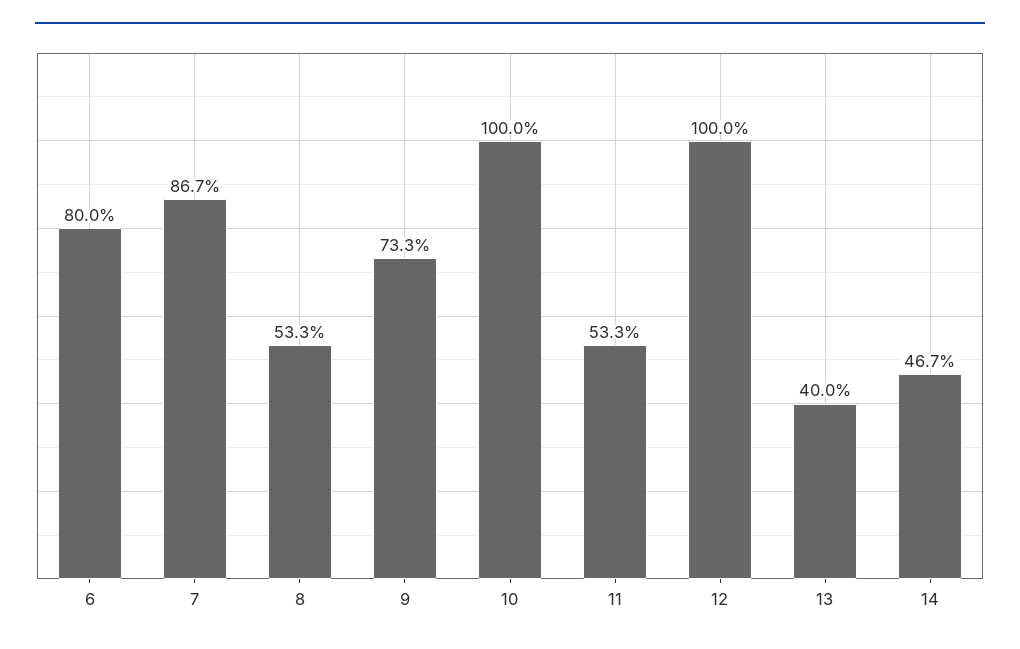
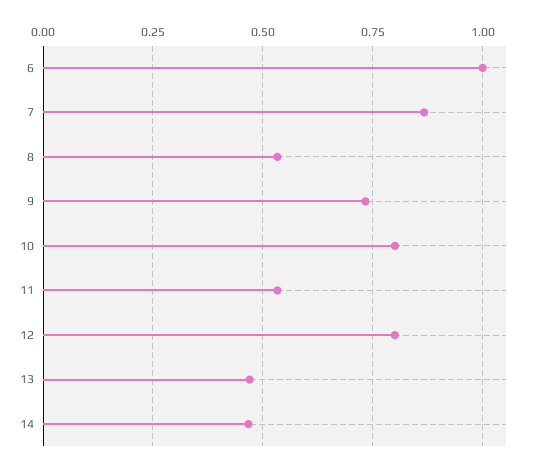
  {
-   "6": 0.8,
+   "6": 1,
    "7": 0.867,
    "8": 0.533,
    "9": 0.733,
-   "10": 1,
+   "10": 0.8,
    "11": 0.533,
-   "12": 1,
+   "12": 0.8,
-   "13": 0.4,
+   "13": 0.475,
    "14": 0.467
  }

